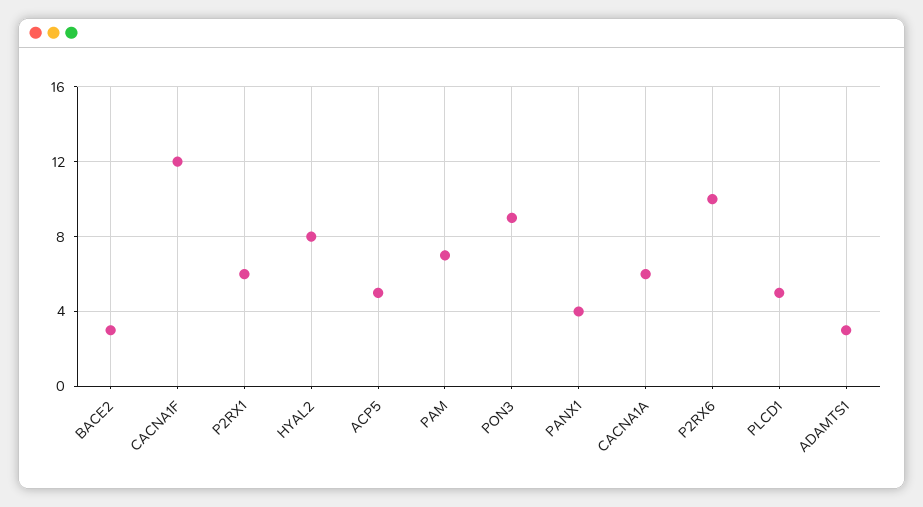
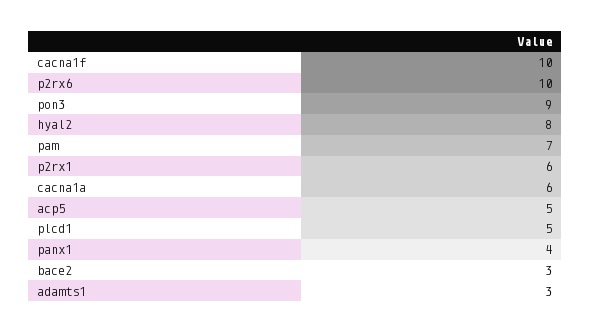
  {
    "BACE2": 3,
-   "CACNA1F": 12,
+   "CACNA1F": 10,
    "P2RX1": 6,
    "HYAL2": 8,
    "ACP5": 5,
    "PAM": 7,
    "PON3": 9,
    "PANX1": 4,
    "CACNA1A": 6,
    "P2RX6": 10,
    "PLCD1": 5,
    "ADAMTS1": 3
  }

